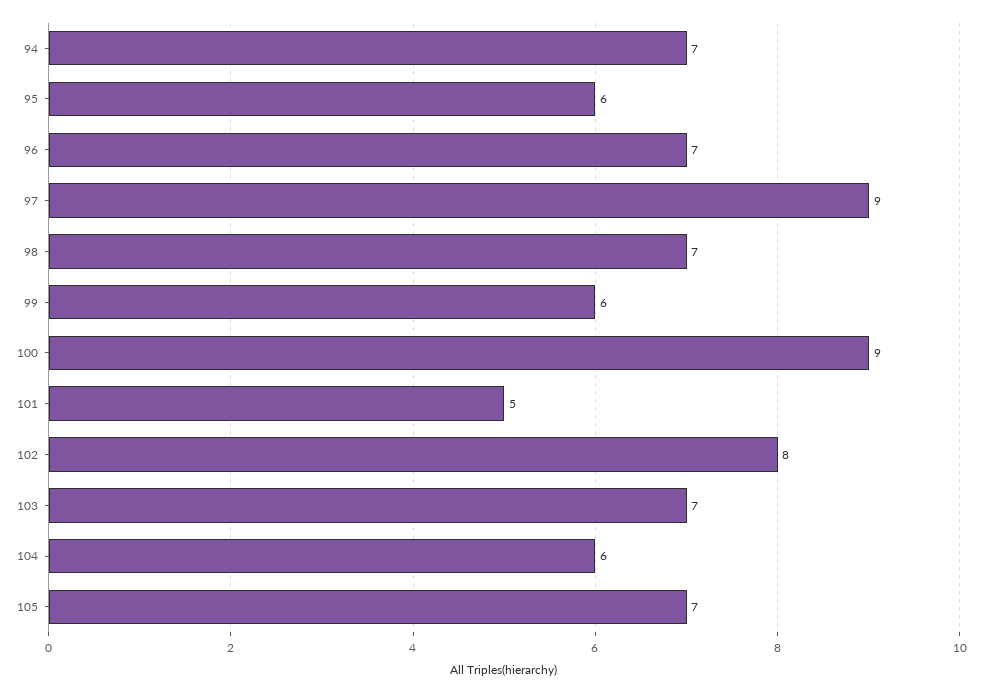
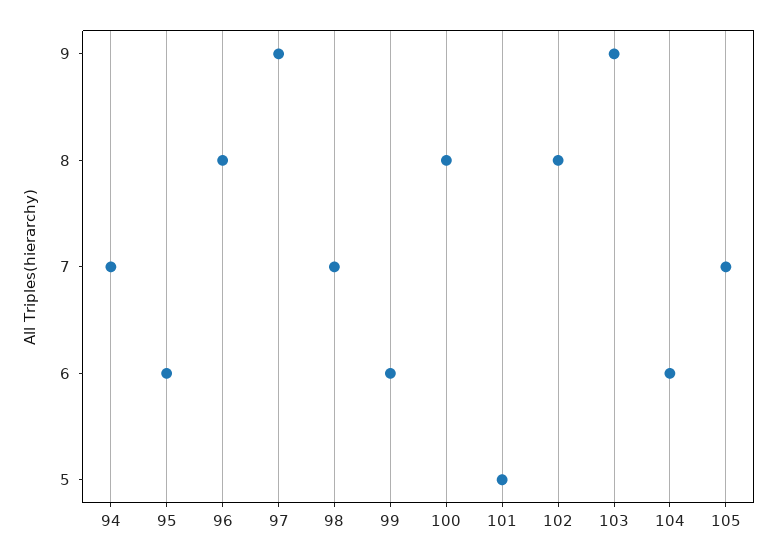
  {
    "94": 7,
    "95": 6,
-   "96": 7,
+   "96": 8,
    "97": 9,
    "98": 7,
    "99": 6,
-   "100": 9,
+   "100": 8,
    "101": 5,
    "102": 8,
-   "103": 7,
+   "103": 9,
    "104": 6,
    "105": 7
  }

